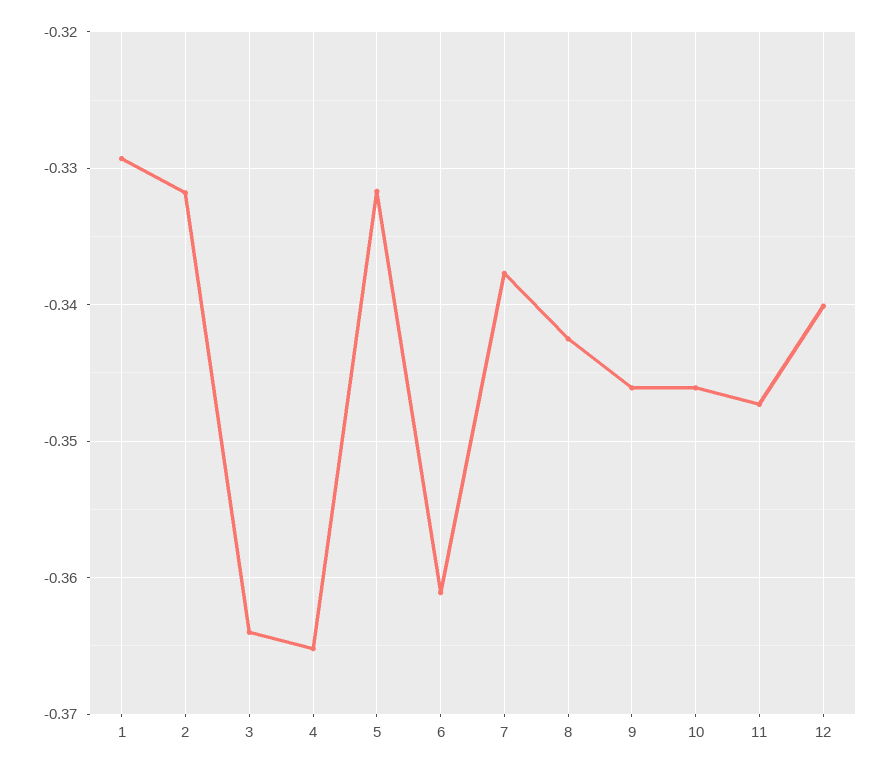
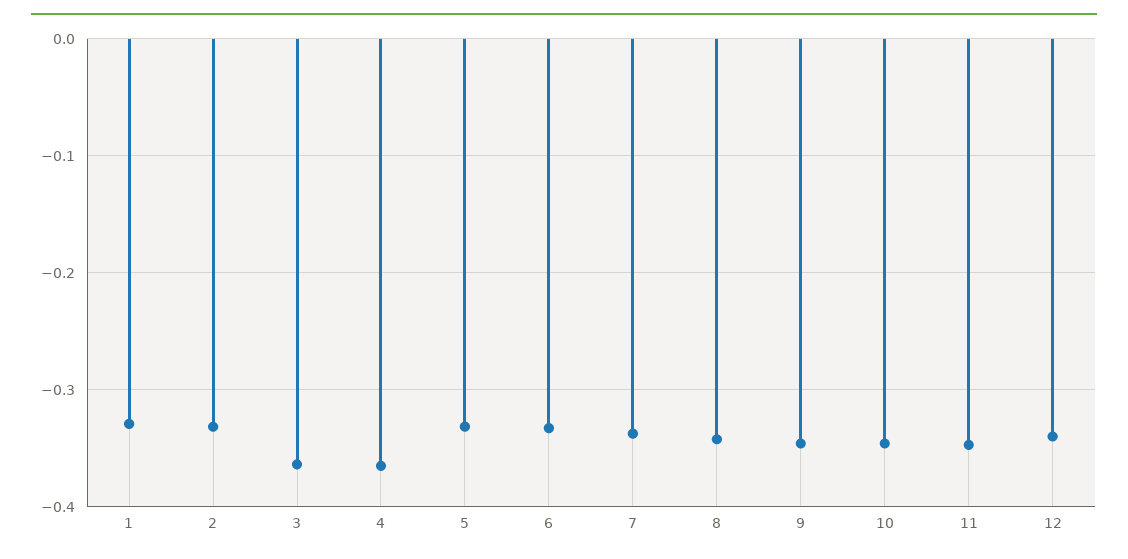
  {
    "1": -0.329,
    "2": -0.332,
    "3": -0.364,
    "4": -0.365,
    "5": -0.332,
-   "6": -0.361,
+   "6": -0.33,
    "7": -0.338,
    "8": -0.343,
    "9": -0.346,
    "10": -0.346,
    "11": -0.347,
    "12": -0.34
  }

